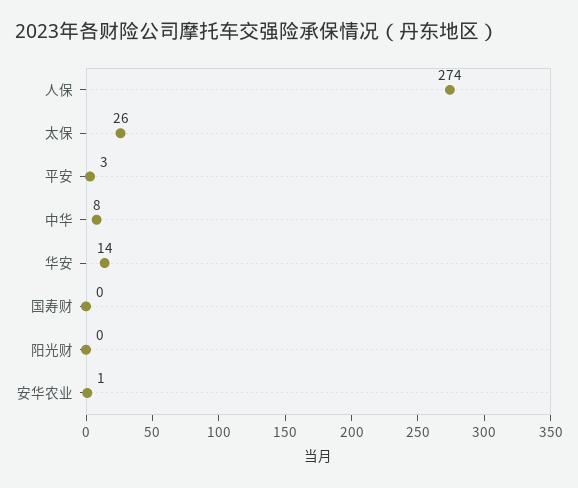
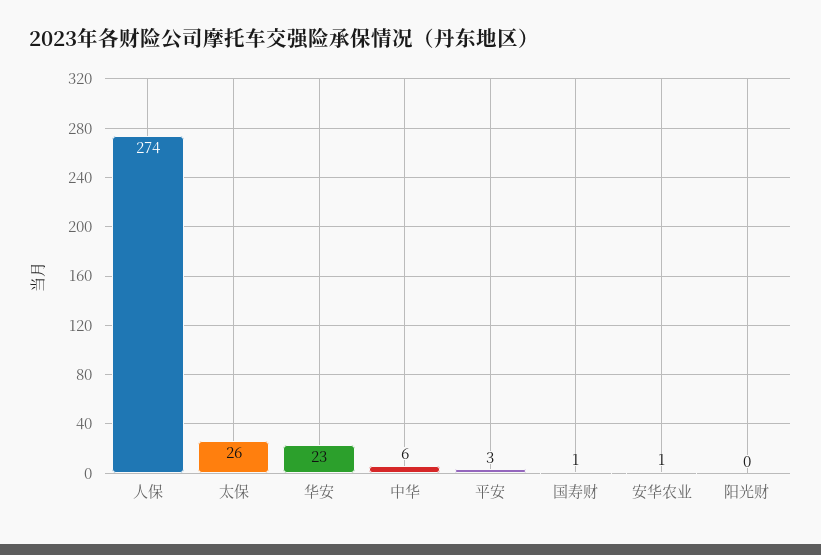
  {
    "人保": 274,
    "太保": 26,
    "平安": 3,
-   "中华": 8,
+   "中华": 6,
-   "华安": 14,
+   "华安": 23,
-   "国寿财": 0,
+   "国寿财": 1,
    "阳光财": 0,
    "安华农业": 1
  }

